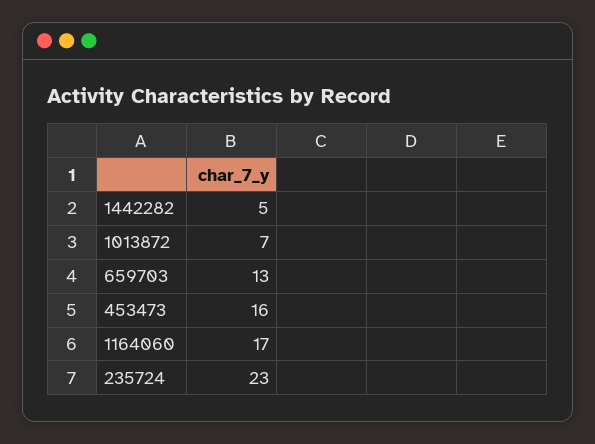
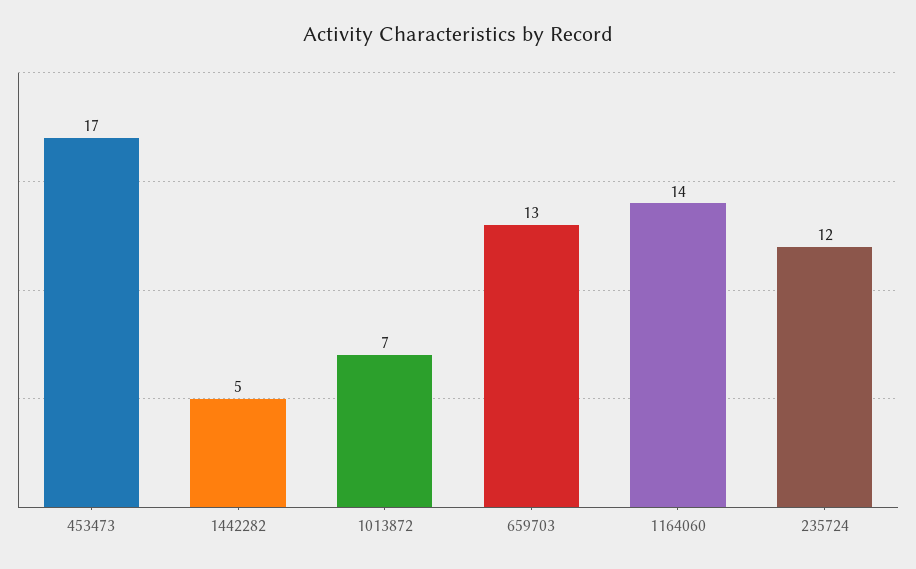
  {
    "1442282": 5,
    "1013872": 7,
    "659703": 13,
-   "453473": 16,
+   "453473": 17,
-   "1164060": 17,
+   "1164060": 14,
-   "235724": 23
+   "235724": 12
  }

